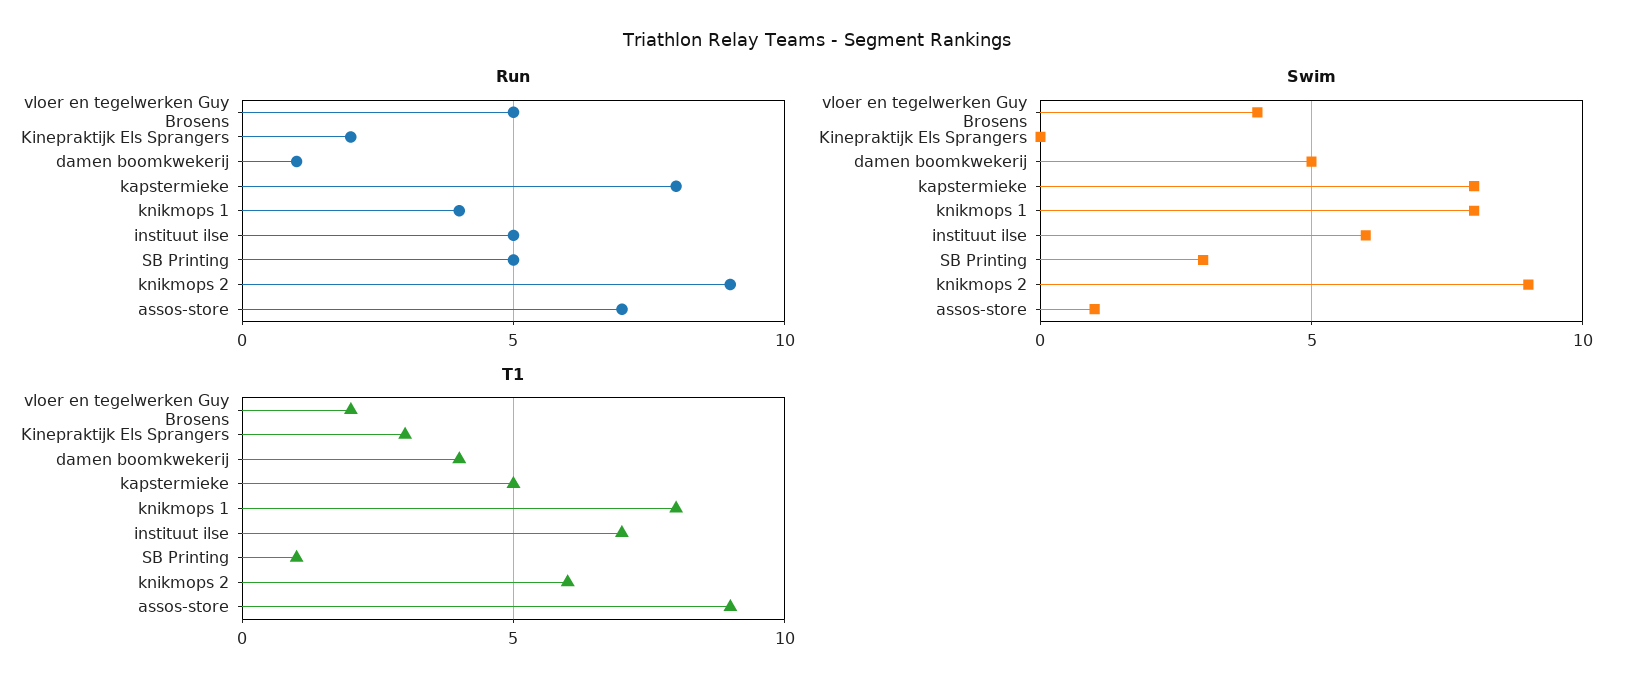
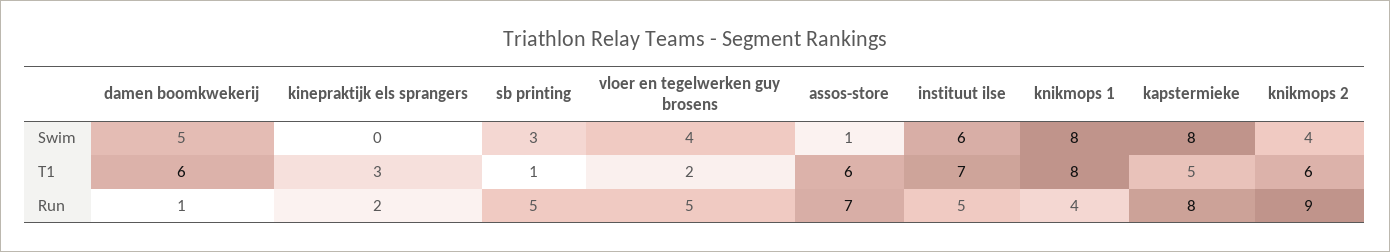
  {
    "Run": {
      "vloer en tegelwerken Guy Brosens": 5,
      "Kinepraktijk Els Sprangers": 2,
      "damen boomkwekerij": 1,
      "kapstermieke": 8,
      "knikmops 1": 4,
      "instituut ilse": 5,
      "SB Printing": 5,
      "knikmops 2": 9,
      "assos-store": 7
    },
    "Swim": {
      "vloer en tegelwerken Guy Brosens": 4,
      "Kinepraktijk Els Sprangers": 0,
      "damen boomkwekerij": 5,
      "kapstermieke": 8,
      "knikmops 1": 8,
      "instituut ilse": 6,
      "SB Printing": 3,
-     "knikmops 2": 9,
+     "knikmops 2": 4,
      "assos-store": 1
    },
    "T1": {
      "vloer en tegelwerken Guy Brosens": 2,
      "Kinepraktijk Els Sprangers": 3,
-     "damen boomkwekerij": 4,
+     "damen boomkwekerij": 6,
      "kapstermieke": 5,
      "knikmops 1": 8,
      "instituut ilse": 7,
      "SB Printing": 1,
      "knikmops 2": 6,
-     "assos-store": 9
+     "assos-store": 6
    }
  }

